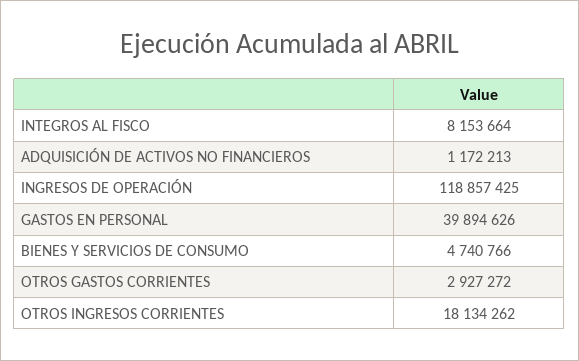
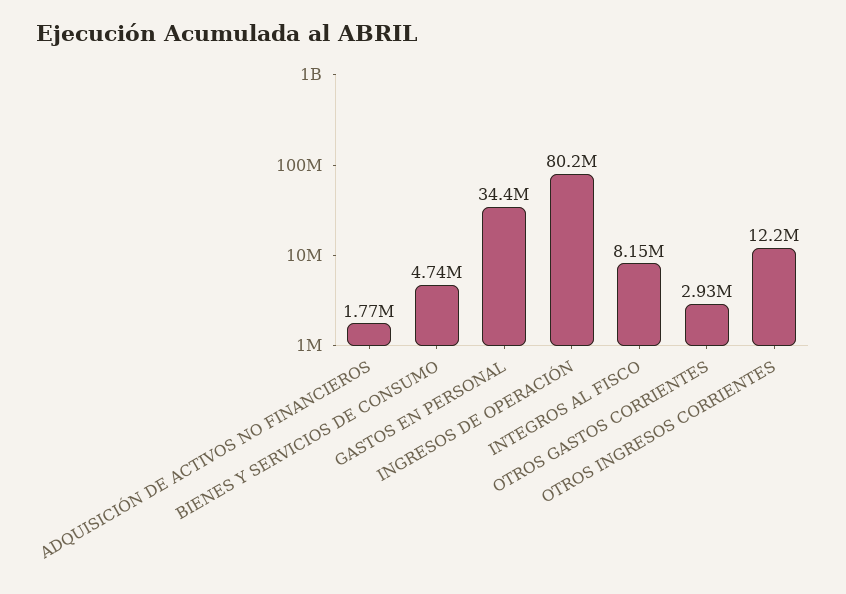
  {
    "INTEGROS AL FISCO": 8153664,
-   "ADQUISICIÓN DE ACTIVOS NO FINANCIEROS": 1172213,
+   "ADQUISICIÓN DE ACTIVOS NO FINANCIEROS": 1770000,
-   "INGRESOS DE OPERACIÓN": 118857425,
+   "INGRESOS DE OPERACIÓN": 80200000,
-   "GASTOS EN PERSONAL": 39894626,
+   "GASTOS EN PERSONAL": 34400000,
    "BIENES Y SERVICIOS DE CONSUMO": 4740766,
    "OTROS GASTOS CORRIENTES": 2927272,
-   "OTROS INGRESOS CORRIENTES": 18134262
+   "OTROS INGRESOS CORRIENTES": 12200000
  }

